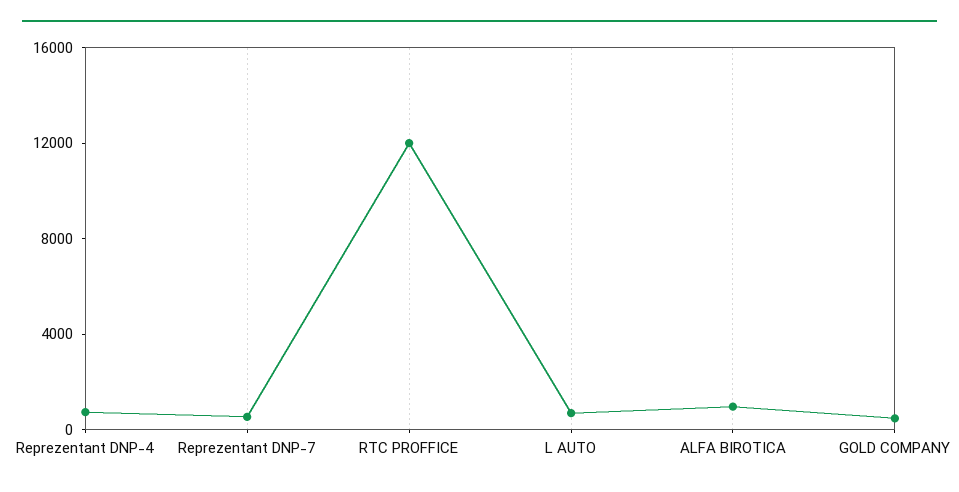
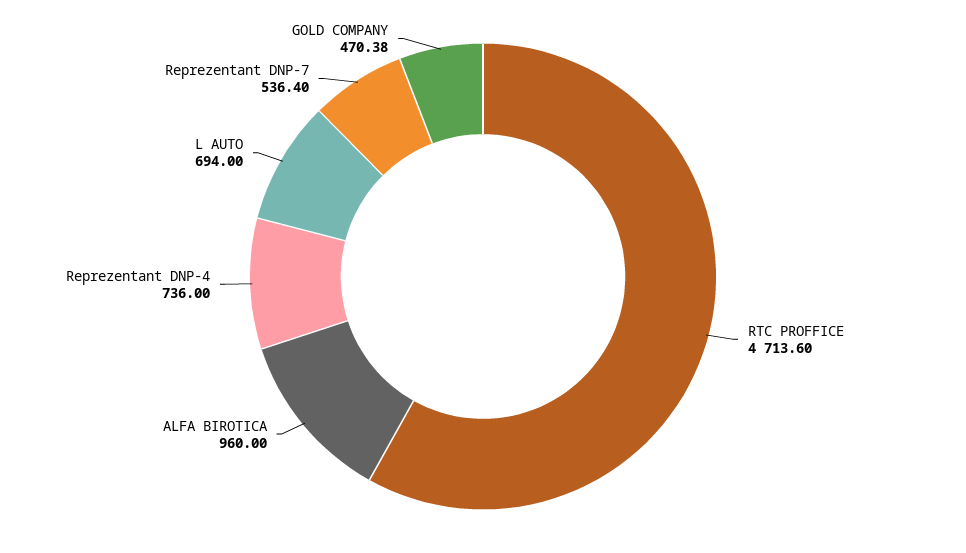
  {
    "Reprezentant DNP-4": 736,
    "Reprezentant DNP-7": 536.4,
-   "RTC PROFFICE": 12000,
+   "RTC PROFFICE": 4713.6,
    "L AUTO": 694,
    "ALFA BIROTICA": 960,
    "GOLD COMPANY": 470.38
  }

